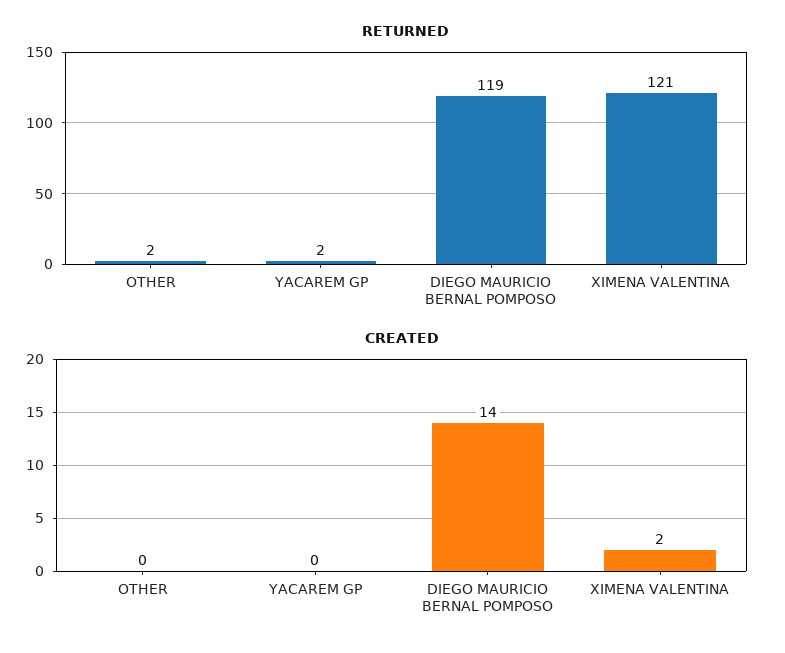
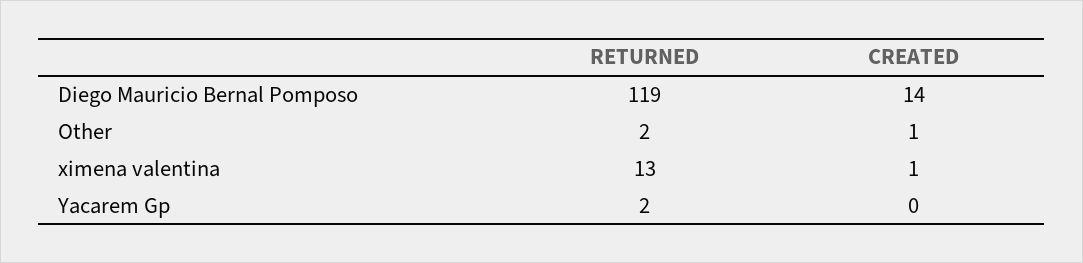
  {
    "RETURNED": {
      "OTHER": 2,
      "YACAREM GP": 2,
      "DIEGO MAURICIO BERNAL POMPOSO": 119,
-     "XIMENA VALENTINA": 121
+     "XIMENA VALENTINA": 13
    },
    "CREATED": {
-     "OTHER": 0,
+     "OTHER": 1,
      "YACAREM GP": 0,
      "DIEGO MAURICIO BERNAL POMPOSO": 14,
-     "XIMENA VALENTINA": 2
+     "XIMENA VALENTINA": 1
    }
  }

